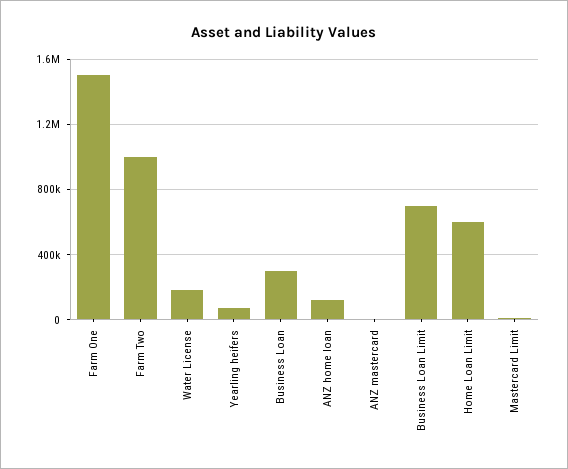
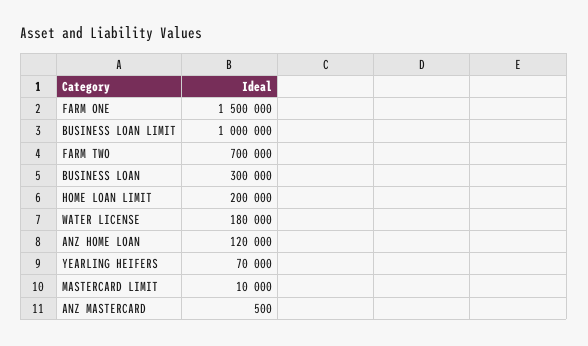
  {
    "Farm One": 1500000,
-   "Farm Two": 1000000,
+   "Farm Two": 700000,
    "Water License": 180000,
    "Yearling heifers": 70000,
    "Business Loan": 300000,
    "ANZ home loan": 120000,
    "ANZ mastercard": 500,
-   "Business Loan Limit": 700000,
+   "Business Loan Limit": 1000000,
-   "Home Loan Limit": 600000,
+   "Home Loan Limit": 200000,
    "Mastercard Limit": 10000
  }

